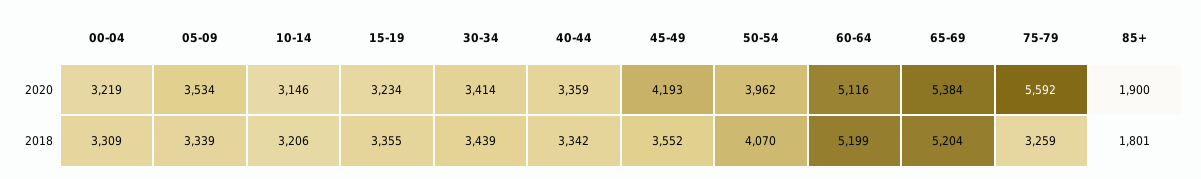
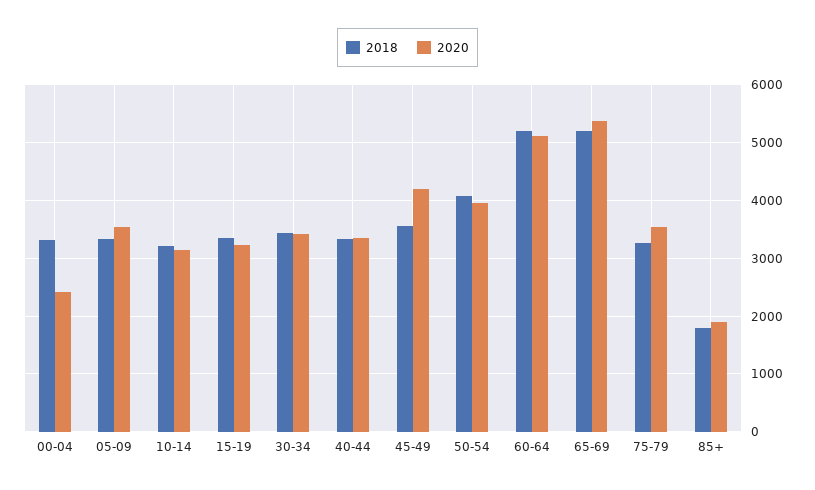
  {
    "2020": {
-     "00-04": 3219,
+     "00-04": 2400,
      "05-09": 3534,
      "10-14": 3146,
      "15-19": 3234,
      "30-34": 3414,
      "40-44": 3359,
      "45-49": 4193,
      "50-54": 3962,
      "60-64": 5116,
      "65-69": 5384,
-     "75-79": 5592,
+     "75-79": 3600,
      "85+": 1900
    },
    "2018": {
      "00-04": 3309,
      "05-09": 3339,
      "10-14": 3206,
      "15-19": 3355,
      "30-34": 3439,
      "40-44": 3342,
      "45-49": 3552,
      "50-54": 4070,
      "60-64": 5199,
      "65-69": 5204,
      "75-79": 3259,
      "85+": 1801
    }
  }

